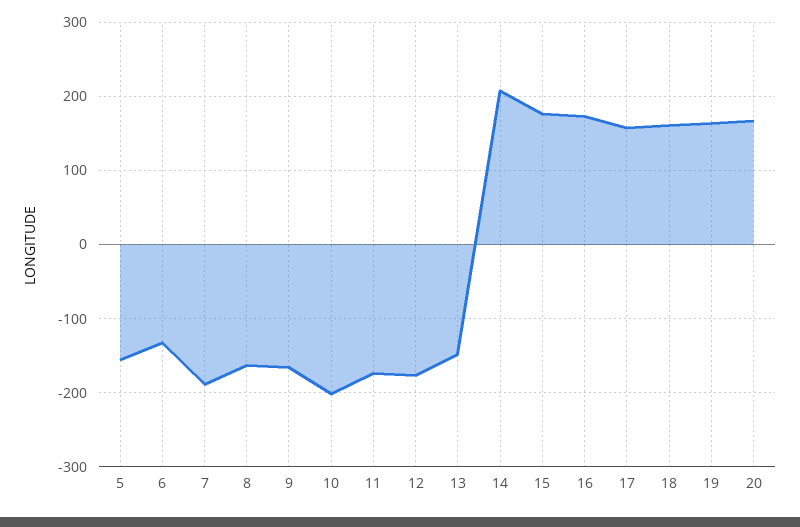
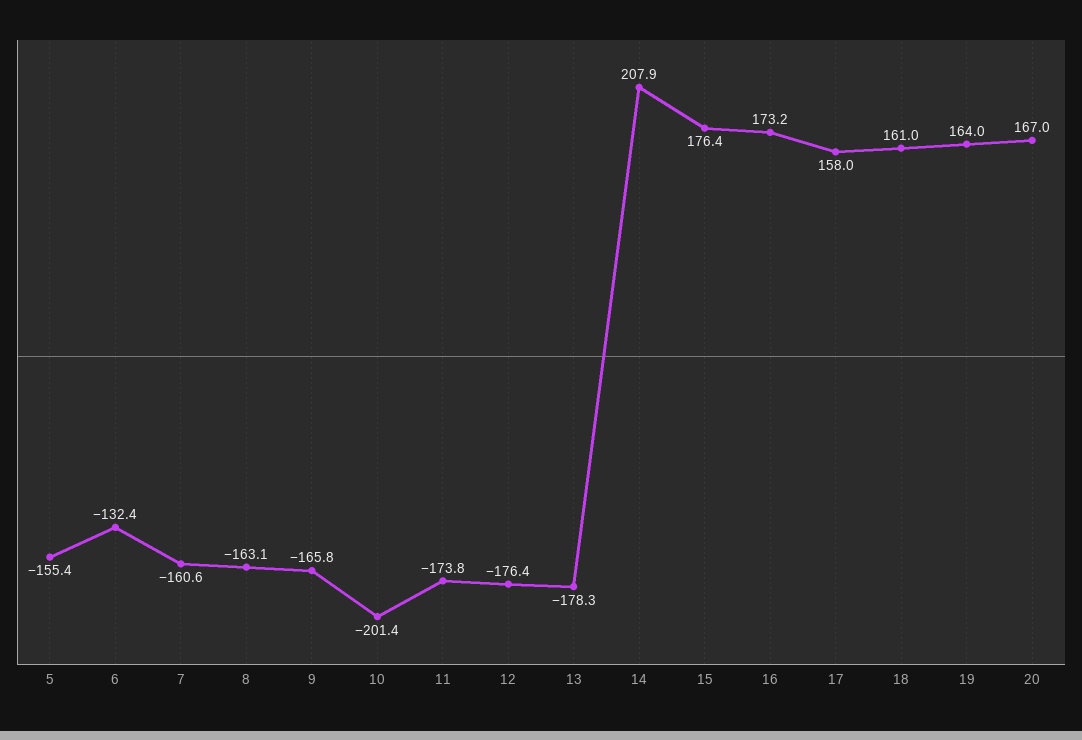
  {
    "5": -155.4,
    "6": -132.4,
-   "7": -190,
+   "7": -160.6,
    "8": -163.1,
    "9": -165.8,
    "10": -201.4,
    "11": -173.8,
    "12": -176.4,
-   "13": -150,
+   "13": -178.3,
    "14": 207.9,
    "15": 176.4,
    "16": 173.2,
    "17": 158,
    "18": 161,
    "19": 164,
    "20": 167
  }

